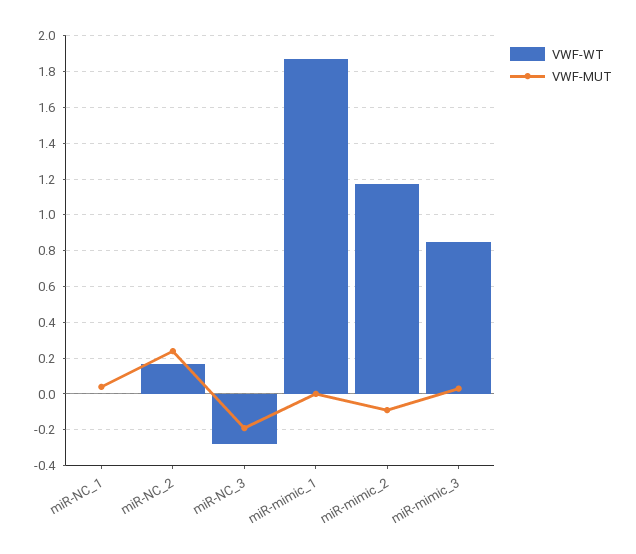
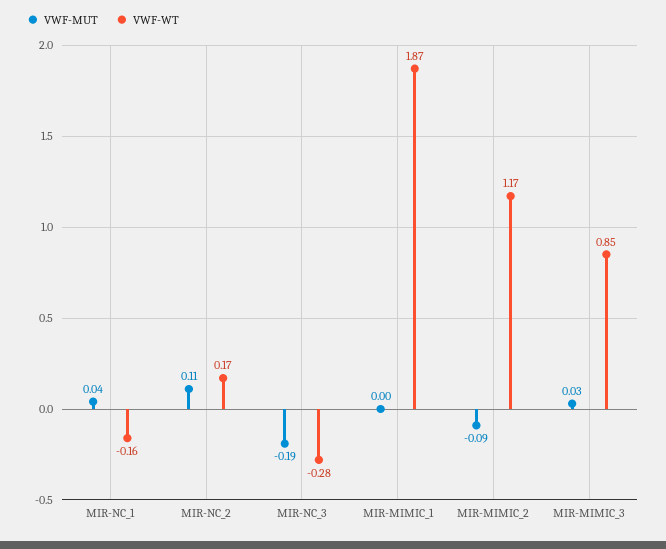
  {
    "VWF-WT": {
-     "miR-NC_1": 0,
+     "miR-NC_1": -0.16,
      "miR-NC_2": 0.17,
      "miR-NC_3": -0.28,
      "miR-mimic_1": 1.87,
      "miR-mimic_2": 1.17,
      "miR-mimic_3": 0.85
    },
    "VWF-MUT": {
      "miR-NC_1": 0.04,
-     "miR-NC_2": 0.25,
+     "miR-NC_2": 0.11,
      "miR-NC_3": -0.19,
      "miR-mimic_1": 0,
      "miR-mimic_2": -0.09,
      "miR-mimic_3": 0.03
    }
  }

